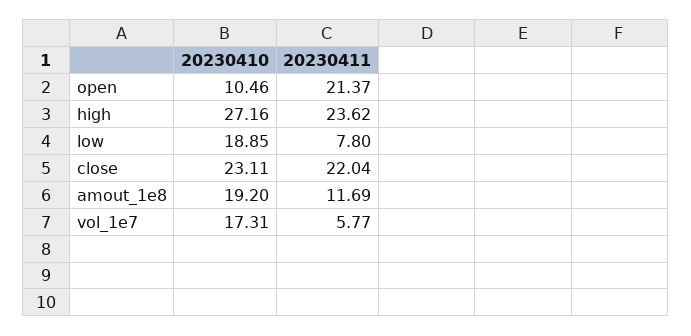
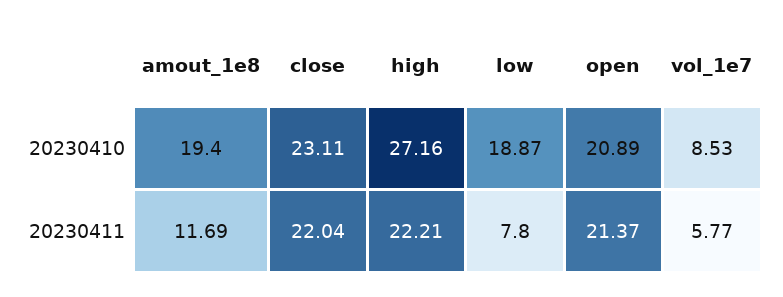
  {
    "20230410": {
-     "open": 10.46,
+     "open": 20.89,
      "high": 27.16,
-     "low": 18.85,
+     "low": 18.87,
      "close": 23.11,
-     "amout_1e8": 19.2,
+     "amout_1e8": 19.4,
-     "vol_1e7": 17.31
+     "vol_1e7": 8.53
    },
    "20230411": {
      "open": 21.37,
-     "high": 23.62,
+     "high": 22.21,
      "low": 7.8,
      "close": 22.04,
      "amout_1e8": 11.69,
      "vol_1e7": 5.77
    }
  }

